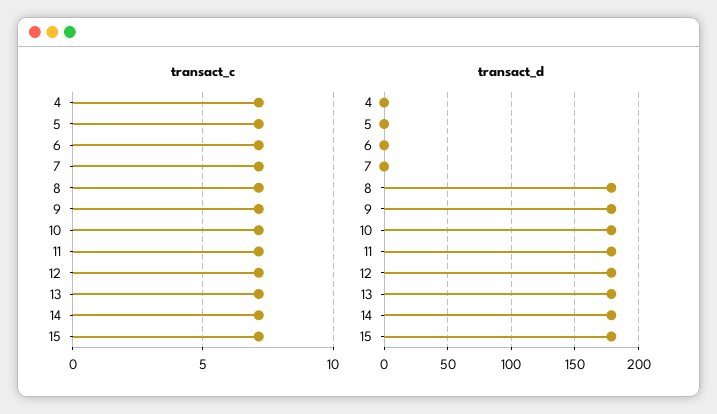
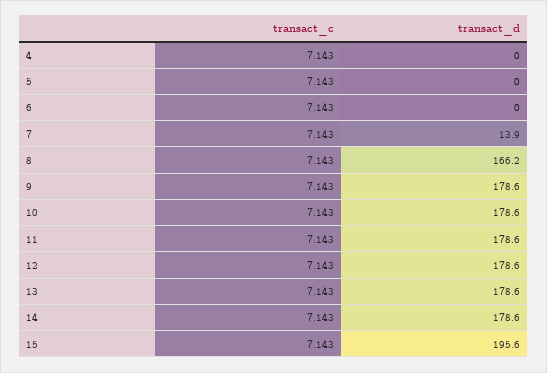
  {
    "transact_c": {
      "4": 7.143,
      "5": 7.143,
      "6": 7.143,
      "7": 7.143,
      "8": 7.143,
      "9": 7.143,
      "10": 7.143,
      "11": 7.143,
      "12": 7.143,
      "13": 7.143,
      "14": 7.143,
      "15": 7.143
    },
    "transact_d": {
      "4": 0,
      "5": 0,
      "6": 0,
-     "7": 0,
+     "7": 13.9,
-     "8": 180,
+     "8": 166.2,
      "9": 178.6,
      "10": 178.6,
      "11": 178.6,
      "12": 178.6,
      "13": 178.6,
      "14": 178.6,
-     "15": 180
+     "15": 195.6
    }
  }

